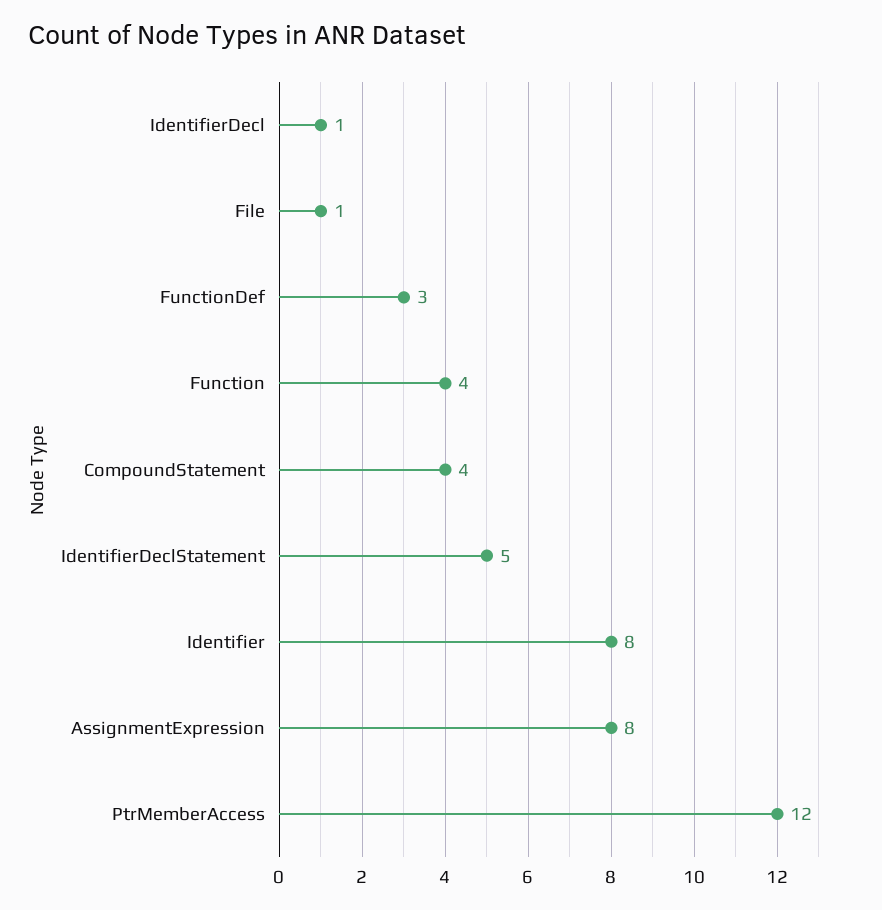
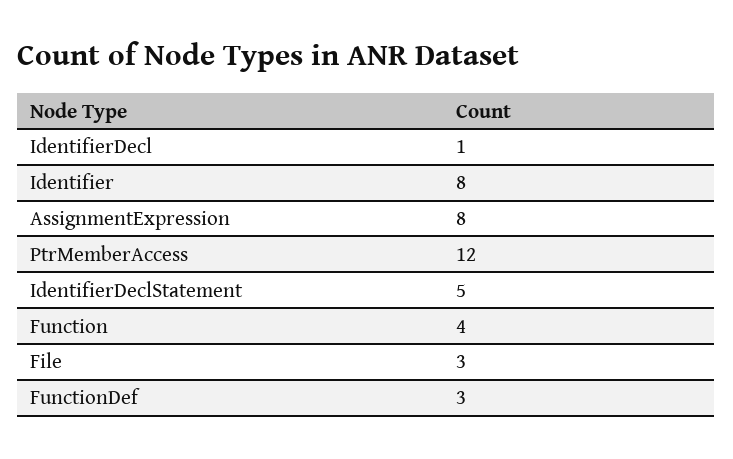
  {
    "IdentifierDecl": 1,
-   "File": 1,
+   "File": 3,
    "FunctionDef": 3,
    "Function": 4,
-   "CompoundStatement": 4,
    "IdentifierDeclStatement": 5,
    "Identifier": 8,
    "AssignmentExpression": 8,
    "PtrMemberAccess": 12
  }

